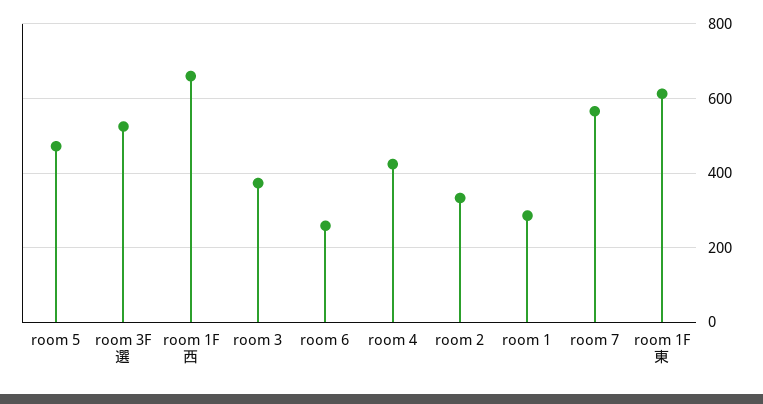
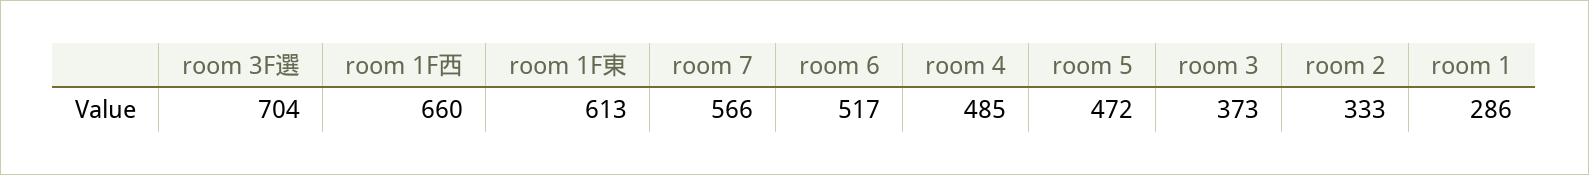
  {
    "room 5": 472,
-   "room 3F選": 520,
+   "room 3F選": 704,
    "room 1F西": 660,
    "room 3": 373,
-   "room 6": 260,
+   "room 6": 517,
-   "room 4": 420,
+   "room 4": 485,
    "room 2": 333,
    "room 1": 286,
    "room 7": 566,
    "room 1F東": 613
  }

